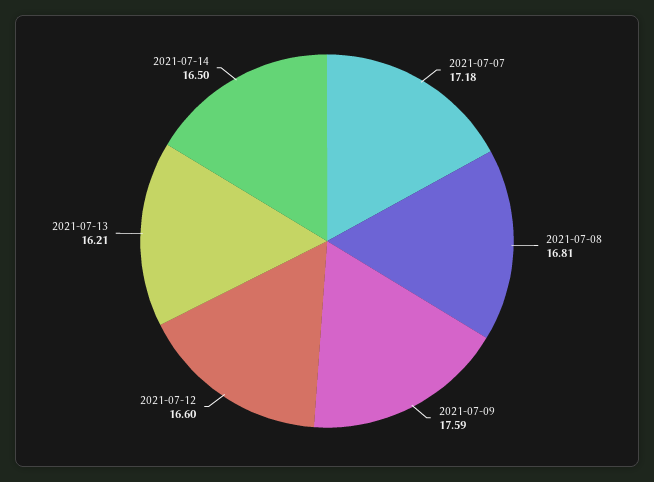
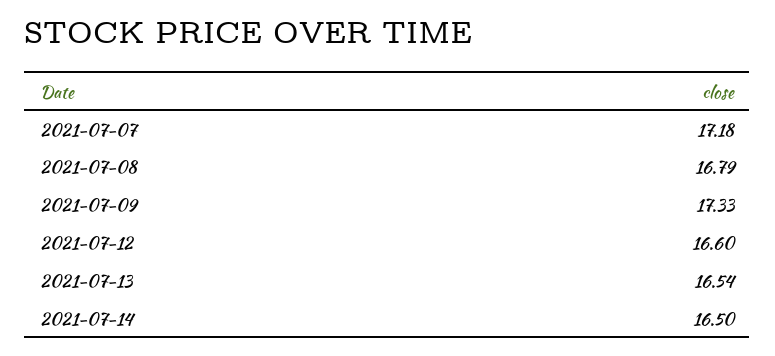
  {
    "2021-07-07": 17.18,
-   "2021-07-08": 16.81,
+   "2021-07-08": 16.79,
-   "2021-07-09": 17.59,
+   "2021-07-09": 17.33,
    "2021-07-12": 16.6,
-   "2021-07-13": 16.21,
+   "2021-07-13": 16.54,
    "2021-07-14": 16.5
  }

